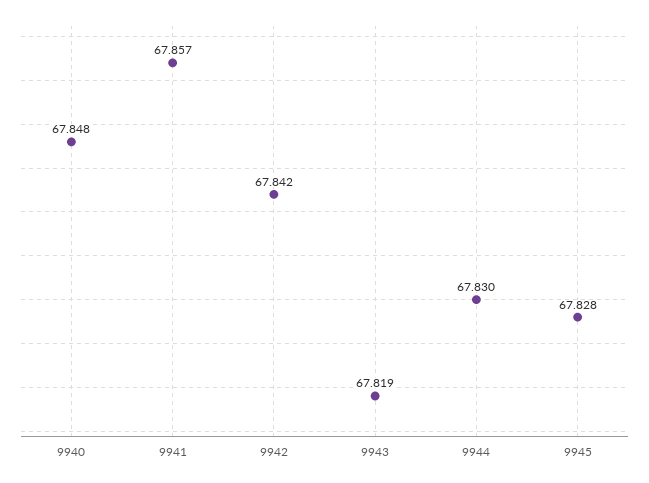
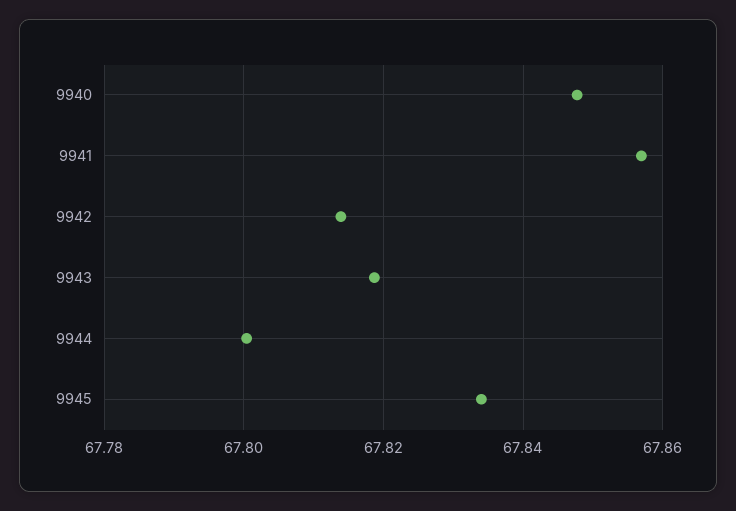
  {
    "9940": 67.848,
    "9941": 67.857,
-   "9942": 67.842,
+   "9942": 67.814,
    "9943": 67.819,
-   "9944": 67.83,
+   "9944": 67.8,
-   "9945": 67.828
+   "9945": 67.834
  }

